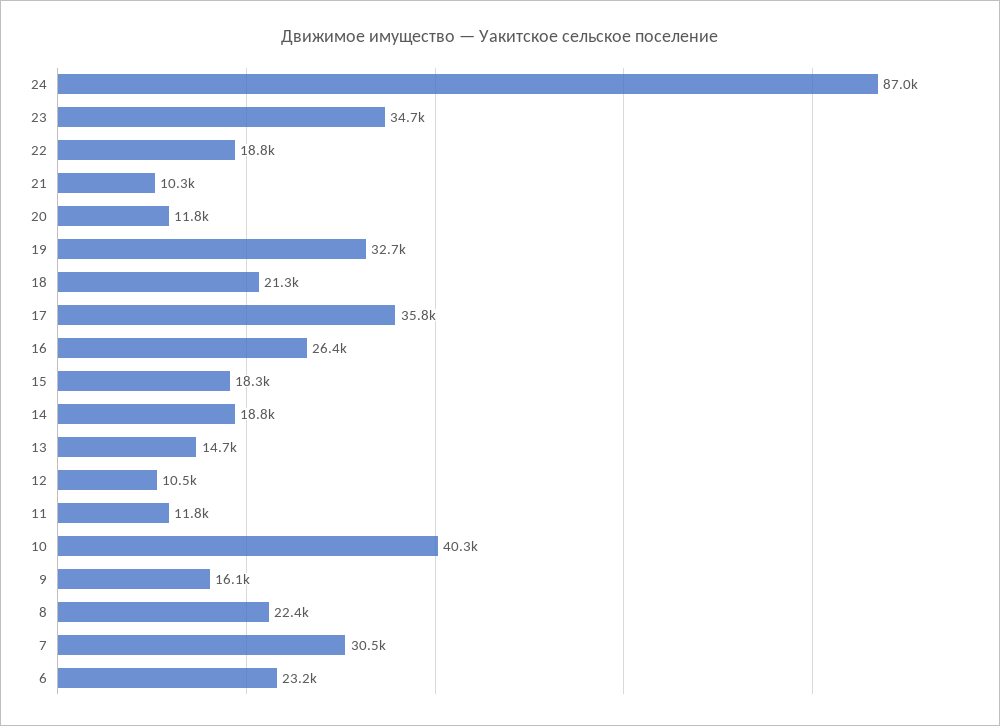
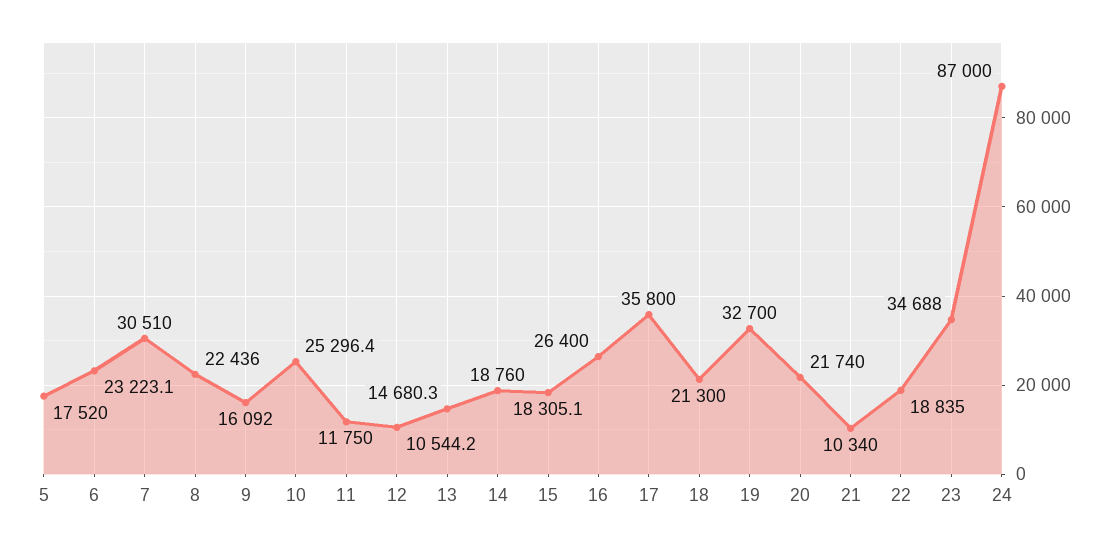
  {
    "24": 87000,
    "23": 34688,
    "22": 18835,
    "21": 10340,
-   "20": 11800,
+   "20": 21740,
    "19": 32700,
    "18": 21300,
    "17": 35800,
    "16": 26400,
    "15": 18305.1,
    "14": 18760,
    "13": 14680.3,
    "12": 10544.2,
    "11": 11750,
-   "10": 40300,
+   "10": 25296.4,
    "9": 16092,
    "8": 22436,
    "7": 30510,
-   "6": 23223.1
+   "6": 23223.1,
+   "5": 17520
  }

